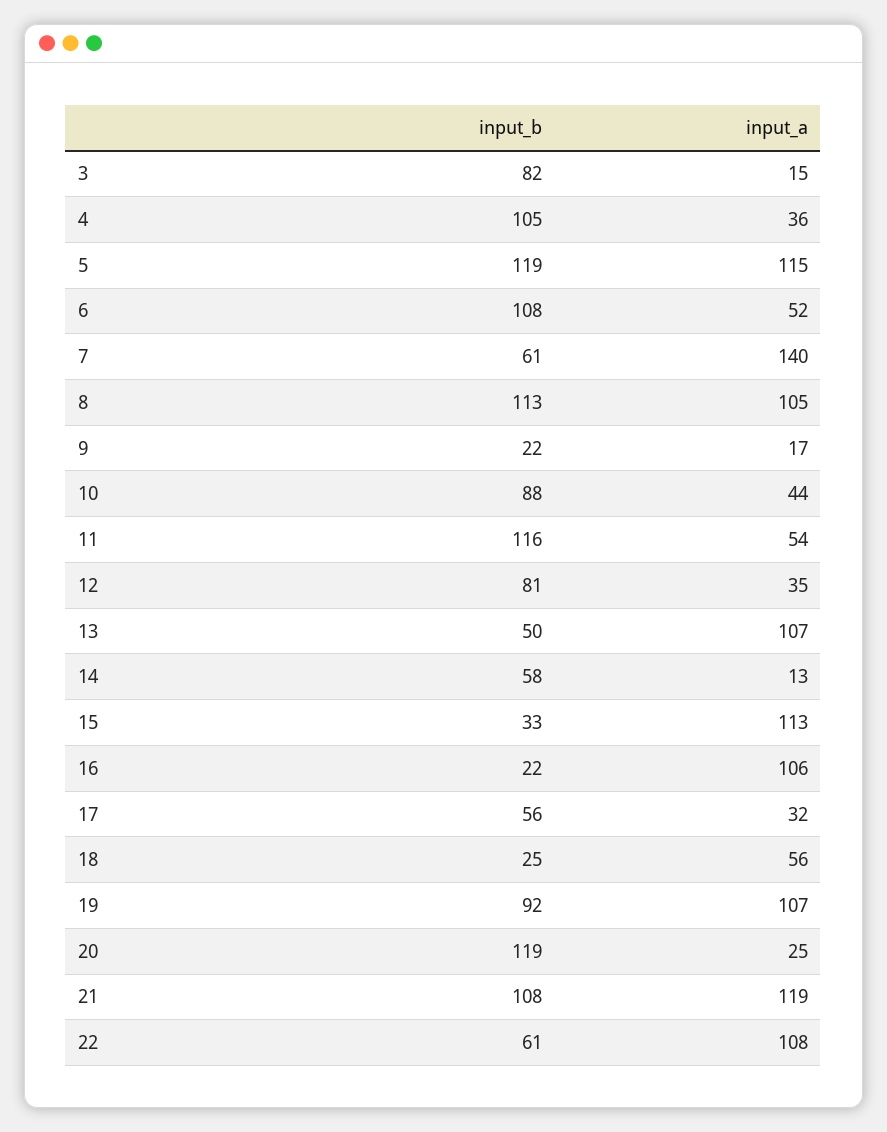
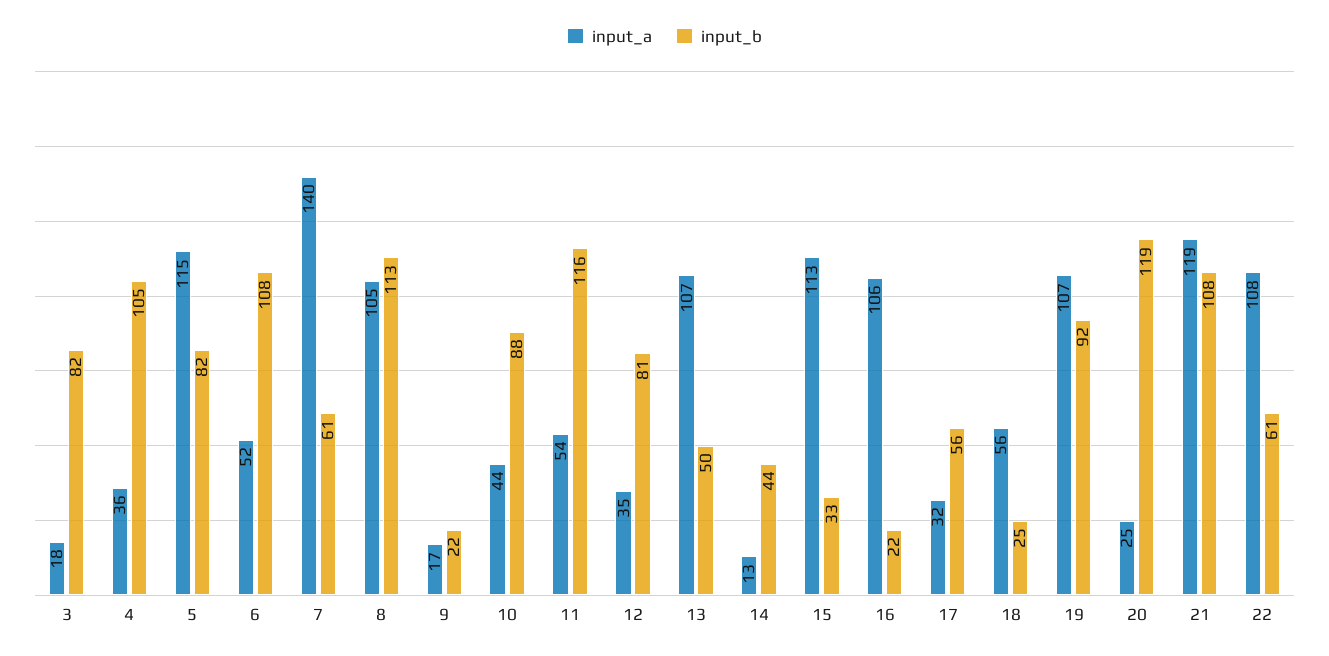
  {
    "input_b": {
      "3": 82,
      "4": 105,
-     "5": 119,
+     "5": 82,
      "6": 108,
      "7": 61,
      "8": 113,
      "9": 22,
      "10": 88,
      "11": 116,
      "12": 81,
      "13": 50,
-     "14": 58,
+     "14": 44,
      "15": 33,
      "16": 22,
      "17": 56,
      "18": 25,
      "19": 92,
      "20": 119,
      "21": 108,
      "22": 61
    },
    "input_a": {
-     "3": 15,
+     "3": 18,
      "4": 36,
      "5": 115,
      "6": 52,
      "7": 140,
      "8": 105,
      "9": 17,
      "10": 44,
      "11": 54,
      "12": 35,
      "13": 107,
      "14": 13,
      "15": 113,
      "16": 106,
      "17": 32,
      "18": 56,
      "19": 107,
      "20": 25,
      "21": 119,
      "22": 108
    }
  }

